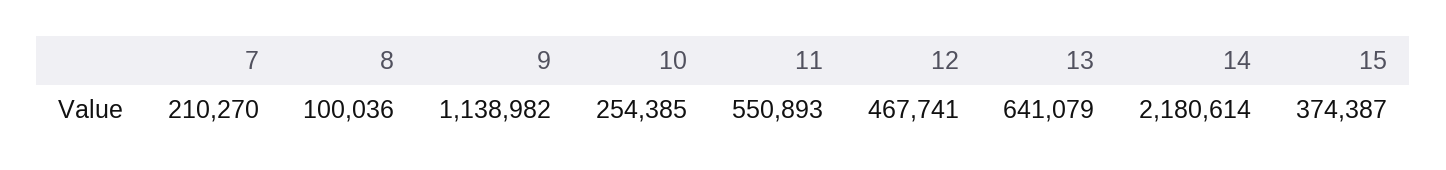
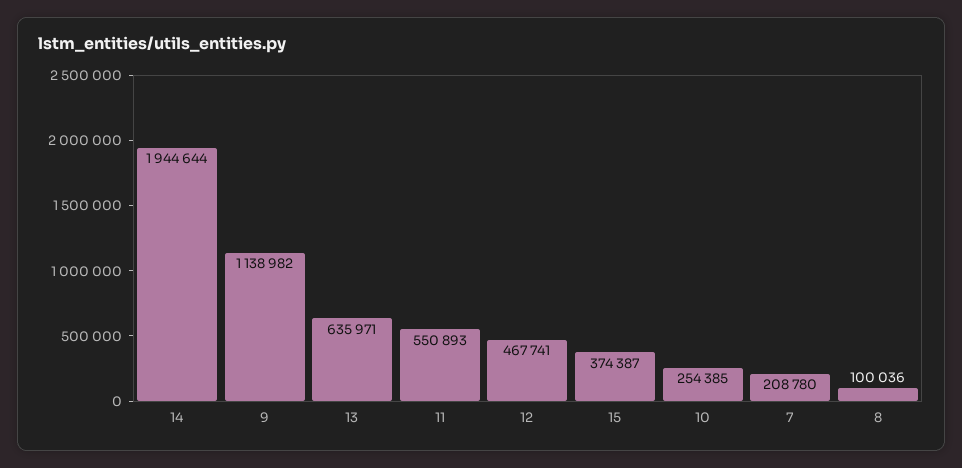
  {
-   "7": 210270,
+   "7": 208780,
    "8": 100036,
    "9": 1138982,
    "10": 254385,
    "11": 550893,
    "12": 467741,
-   "13": 641079,
+   "13": 635971,
-   "14": 2180614,
+   "14": 1944644,
    "15": 374387
  }

